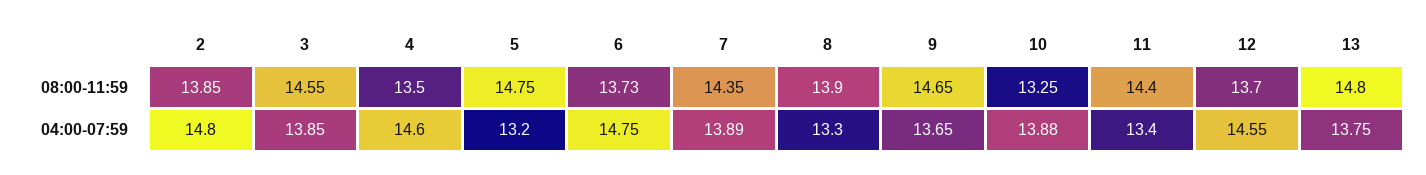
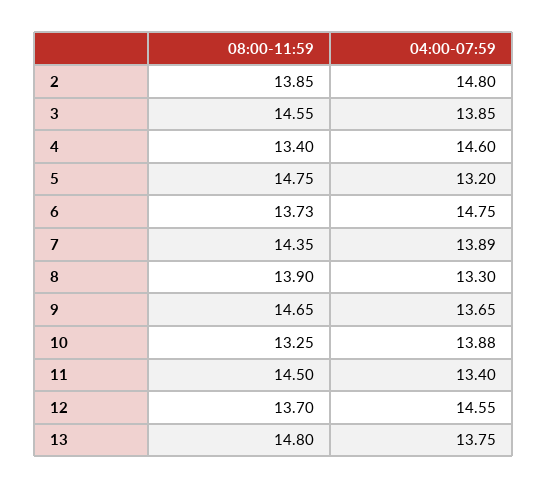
  {
    "2": {
      "08:00-11:59": 13.85,
      "04:00-07:59": 14.8
    },
    "3": {
      "08:00-11:59": 14.55,
      "04:00-07:59": 13.85
    },
    "4": {
-     "08:00-11:59": 13.5,
+     "08:00-11:59": 13.4,
      "04:00-07:59": 14.6
    },
    "5": {
      "08:00-11:59": 14.75,
      "04:00-07:59": 13.2
    },
    "6": {
      "08:00-11:59": 13.73,
      "04:00-07:59": 14.75
    },
    "7": {
      "08:00-11:59": 14.35,
      "04:00-07:59": 13.89
    },
    "8": {
      "08:00-11:59": 13.9,
      "04:00-07:59": 13.3
    },
    "9": {
      "08:00-11:59": 14.65,
      "04:00-07:59": 13.65
    },
    "10": {
      "08:00-11:59": 13.25,
      "04:00-07:59": 13.88
    },
    "11": {
-     "08:00-11:59": 14.4,
+     "08:00-11:59": 14.5,
      "04:00-07:59": 13.4
    },
    "12": {
      "08:00-11:59": 13.7,
      "04:00-07:59": 14.55
    },
    "13": {
      "08:00-11:59": 14.8,
      "04:00-07:59": 13.75
    }
  }

